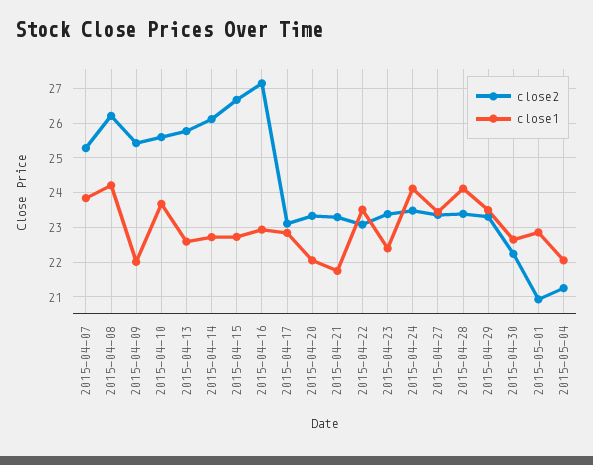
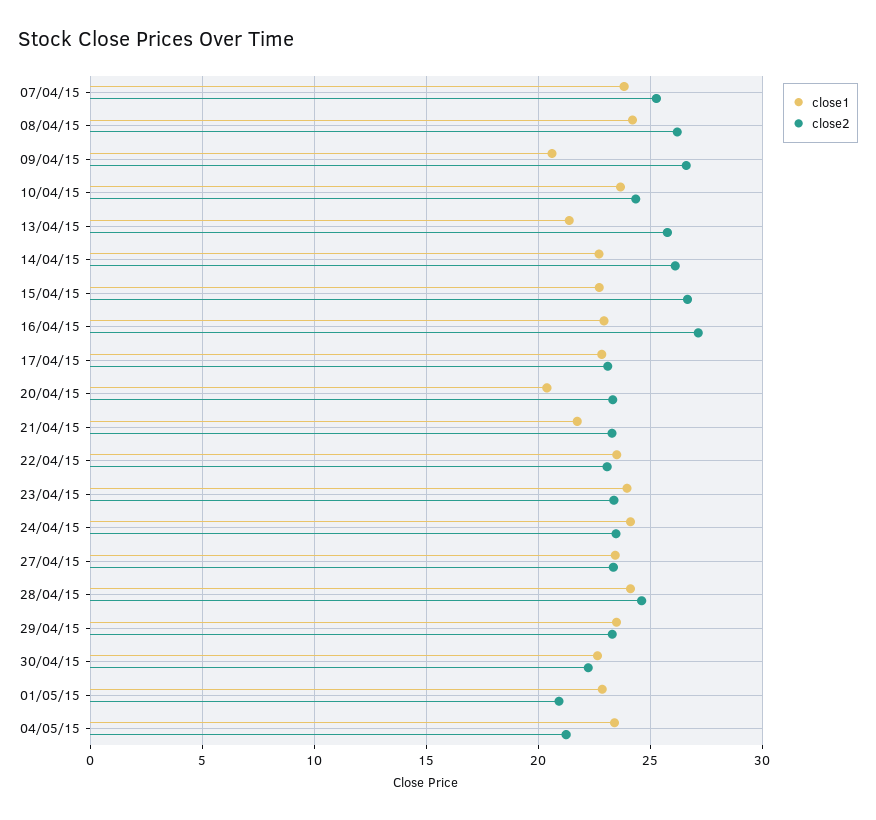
  {
    "close2": {
      "2015-04-07": 25.2,
      "2015-04-08": 26.2,
-     "2015-04-09": 25.4,
+     "2015-04-09": 26.5,
-     "2015-04-10": 25.6,
+     "2015-04-10": 24.5,
      "2015-04-13": 25.8,
      "2015-04-14": 26.2,
      "2015-04-15": 26.6,
      "2015-04-16": 27.2,
      "2015-04-17": 23.2,
      "2015-04-20": 23.4,
      "2015-04-21": 23.4,
      "2015-04-22": 23,
      "2015-04-23": 23.4,
      "2015-04-24": 23.4,
      "2015-04-27": 23.4,
-     "2015-04-28": 23.4,
+     "2015-04-28": 24.5,
      "2015-04-29": 23.4,
      "2015-04-30": 22.2,
      "2015-05-01": 21,
      "2015-05-04": 21.2
    },
    "close1": {
      "2015-04-07": 23.8,
      "2015-04-08": 24.2,
-     "2015-04-09": 22,
+     "2015-04-09": 20.5,
      "2015-04-10": 23.6,
-     "2015-04-13": 22.6,
+     "2015-04-13": 21.5,
      "2015-04-14": 22.8,
      "2015-04-15": 22.8,
      "2015-04-16": 23,
      "2015-04-17": 22.8,
-     "2015-04-20": 22,
+     "2015-04-20": 20.5,
      "2015-04-21": 21.8,
      "2015-04-22": 23.6,
-     "2015-04-23": 22.4,
+     "2015-04-23": 24,
      "2015-04-24": 24.2,
      "2015-04-27": 23.4,
      "2015-04-28": 24.2,
      "2015-04-29": 23.6,
      "2015-04-30": 22.6,
      "2015-05-01": 22.8,
-     "2015-05-04": 22
+     "2015-05-04": 23.5
    }
  }

